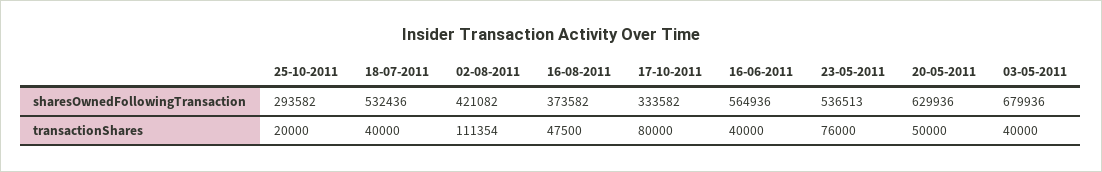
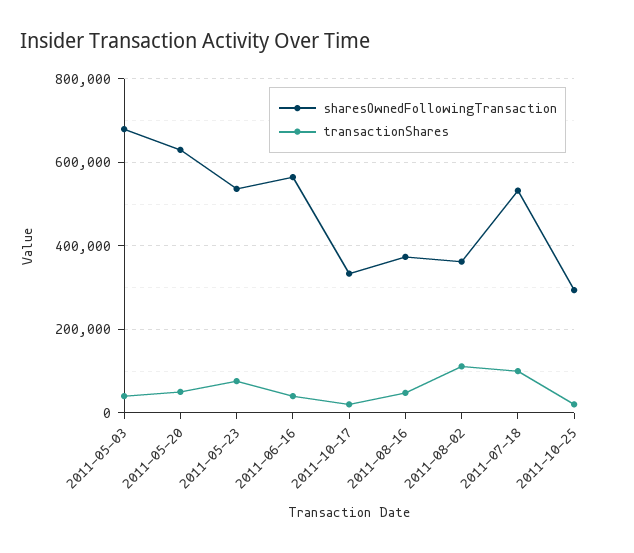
  {
    "sharesOwnedFollowingTransaction": {
      "25-10-2011": 293582,
      "18-07-2011": 532436,
-     "02-08-2011": 421082,
+     "02-08-2011": 360000,
      "16-08-2011": 373582,
      "17-10-2011": 333582,
      "16-06-2011": 564936,
      "23-05-2011": 536513,
      "20-05-2011": 629936,
      "03-05-2011": 679936
    },
    "transactionShares": {
      "25-10-2011": 20000,
-     "18-07-2011": 40000,
+     "18-07-2011": 100000,
      "02-08-2011": 111354,
      "16-08-2011": 47500,
-     "17-10-2011": 80000,
+     "17-10-2011": 20000,
      "16-06-2011": 40000,
      "23-05-2011": 76000,
      "20-05-2011": 50000,
      "03-05-2011": 40000
    }
  }

